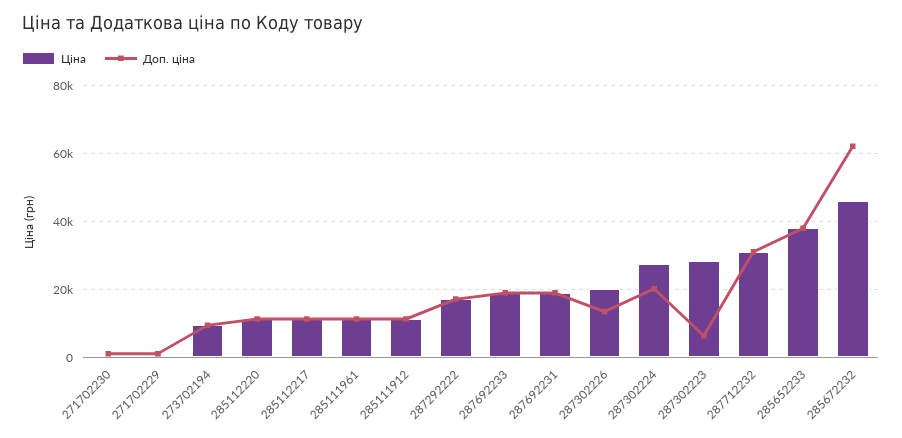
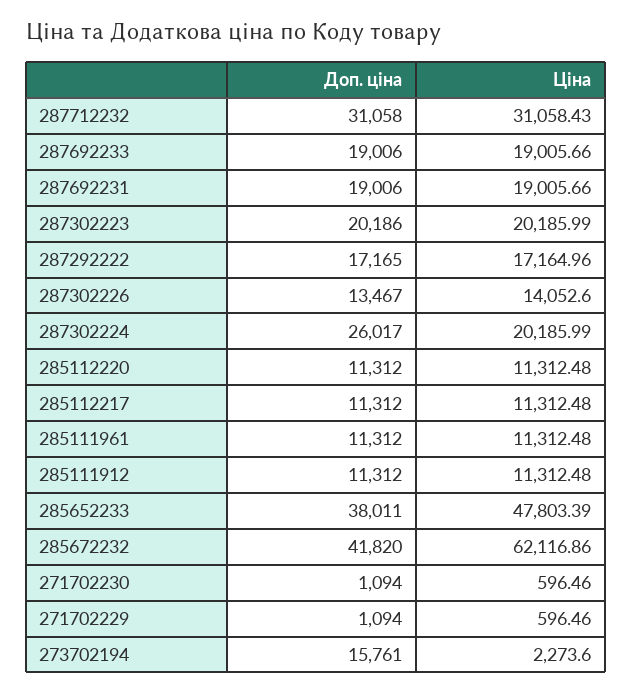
  {
    "Ціна": {
      "271702230": 596.46,
      "271702229": 596.46,
-     "273702194": 10000,
+     "273702194": 2273.6,
      "285112220": 11312.48,
      "285112217": 11312.48,
      "285111961": 11312.48,
      "285111912": 11312.48,
      "287292222": 17164.96,
      "287692233": 19005.66,
      "287692231": 19005.66,
-     "287302226": 20000,
+     "287302226": 14052.6,
-     "287302224": 28000,
+     "287302224": 20185.99,
-     "287302223": 28000,
+     "287302223": 20185.99,
      "287712232": 31058.43,
-     "285652233": 38000,
+     "285652233": 47803.39,
-     "285672232": 46000
+     "285672232": 62116.86
    },
    "Доп. ціна": {
      "271702230": 1094,
      "271702229": 1094,
-     "273702194": 10000,
+     "273702194": 15761,
      "285112220": 11312,
      "285112217": 11312,
      "285111961": 11312,
      "285111912": 11312,
      "287292222": 17165,
      "287692233": 19006,
      "287692231": 19006,
      "287302226": 13467,
-     "287302224": 20000,
+     "287302224": 26017,
-     "287302223": 6000,
+     "287302223": 20186,
      "287712232": 31058,
      "285652233": 38011,
-     "285672232": 62000
+     "285672232": 41820
    }
  }

